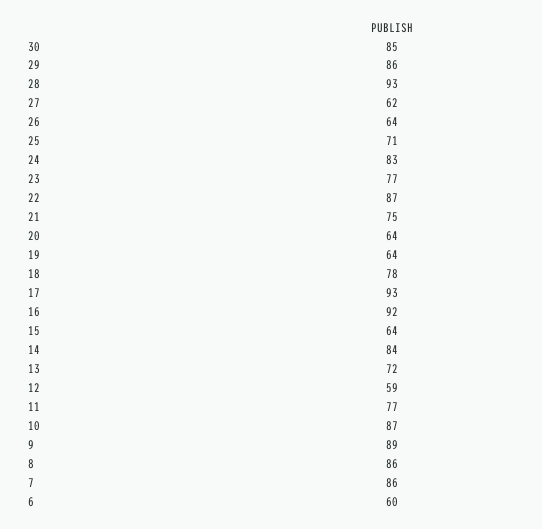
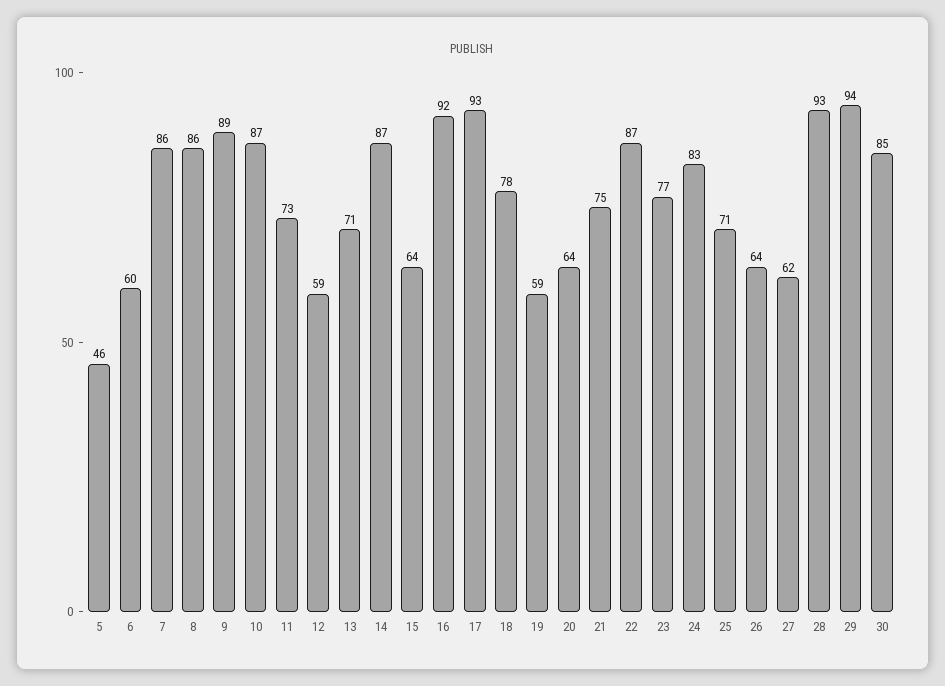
  {
    "30": 85,
-   "29": 86,
+   "29": 94,
    "28": 93,
    "27": 62,
    "26": 64,
    "25": 71,
    "24": 83,
    "23": 77,
    "22": 87,
    "21": 75,
    "20": 64,
-   "19": 64,
+   "19": 59,
    "18": 78,
    "17": 93,
    "16": 92,
    "15": 64,
-   "14": 84,
+   "14": 87,
-   "13": 72,
+   "13": 71,
    "12": 59,
-   "11": 77,
+   "11": 73,
    "10": 87,
    "9": 89,
    "8": 86,
    "7": 86,
-   "6": 60
+   "6": 60,
+   "5": 46
  }

